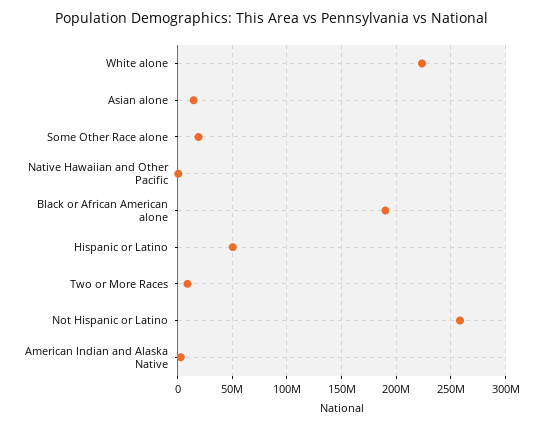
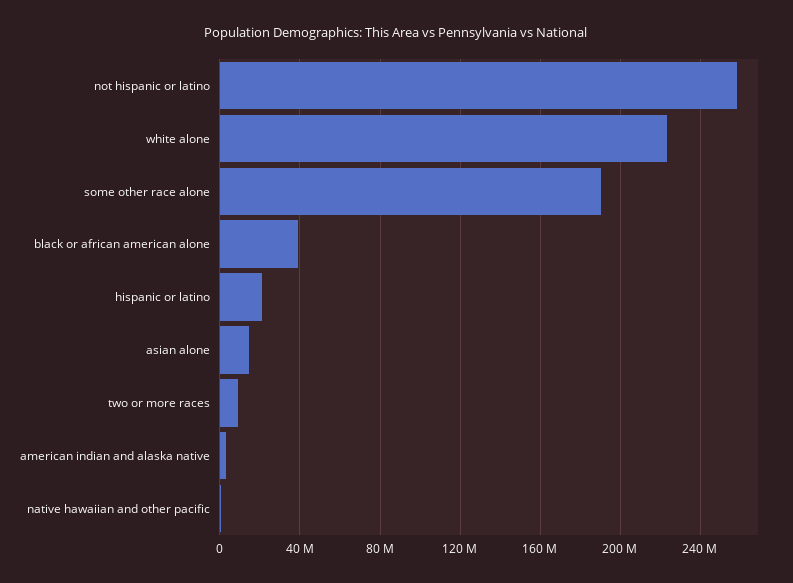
  {
    "White alone": 225000000,
    "Asian alone": 15000000,
-   "Some Other Race alone": 20000000,
+   "Some Other Race alone": 190000000,
    "Native Hawaiian and Other Pacific": 0,
-   "Black or African American alone": 190000000,
+   "Black or African American alone": 40000000,
-   "Hispanic or Latino": 50000000,
+   "Hispanic or Latino": 20000000,
    "Two or More Races": 10000000,
    "Not Hispanic or Latino": 260000000,
    "American Indian and Alaska Native": 5000000
  }

